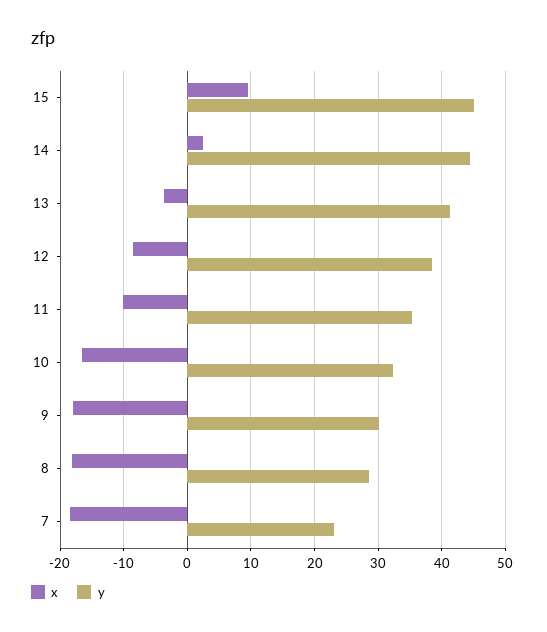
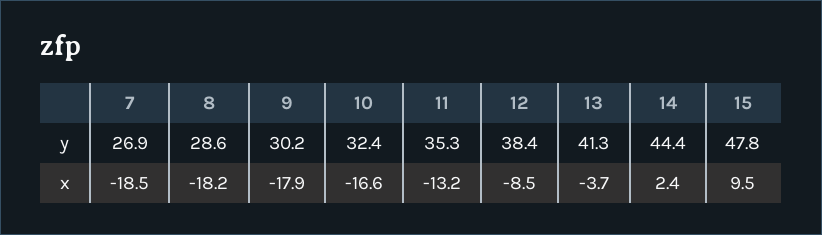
  {
    "x": {
      "15": 9.5,
      "14": 2.4,
      "13": -3.7,
      "12": -8.5,
-     "11": -10,
+     "11": -13.2,
      "10": -16.6,
      "9": -17.9,
      "8": -18.2,
      "7": -18.5
    },
    "y": {
-     "15": 45,
+     "15": 47.8,
      "14": 44.4,
      "13": 41.3,
      "12": 38.4,
      "11": 35.3,
      "10": 32.4,
      "9": 30.2,
      "8": 28.6,
-     "7": 23
+     "7": 26.9
    }
  }

